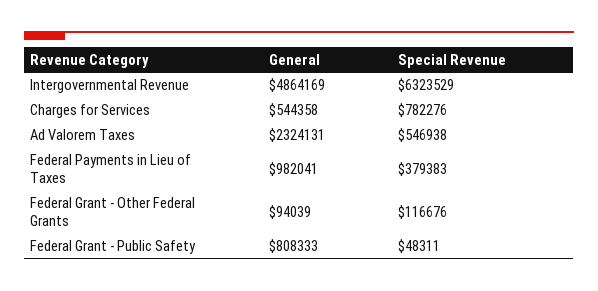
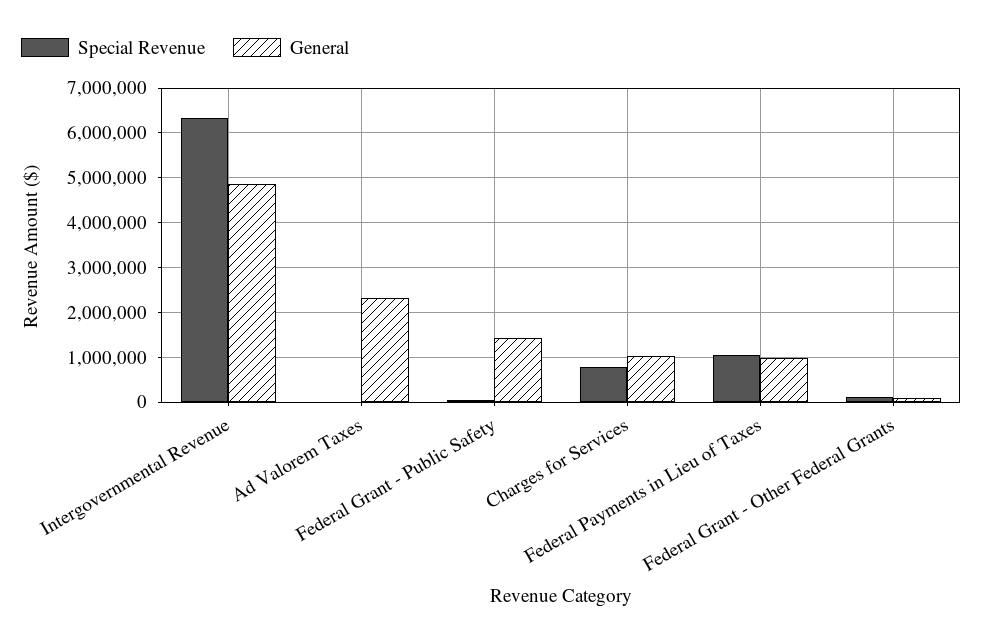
  {
    "General": {
      "Intergovernmental Revenue": 4864169,
-     "Charges for Services": 544358,
+     "Charges for Services": 1000000,
      "Ad Valorem Taxes": 2324131,
      "Federal Payments in Lieu of Taxes": 982041,
      "Federal Grant - Other Federal Grants": 94039,
-     "Federal Grant - Public Safety": 808333
+     "Federal Grant - Public Safety": 1400000
    },
    "Special Revenue": {
      "Intergovernmental Revenue": 6323529,
      "Charges for Services": 782276,
-     "Ad Valorem Taxes": 546938,
+     "Ad Valorem Taxes": 0,
-     "Federal Payments in Lieu of Taxes": 379383,
+     "Federal Payments in Lieu of Taxes": 1000000,
      "Federal Grant - Other Federal Grants": 116676,
      "Federal Grant - Public Safety": 48311
    }
  }

